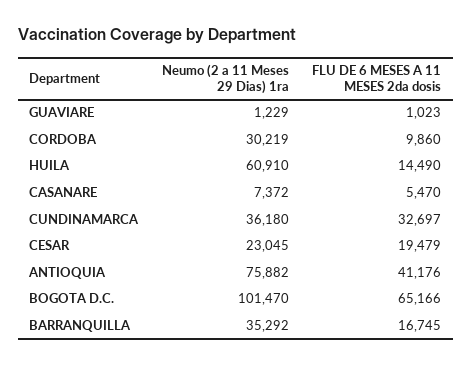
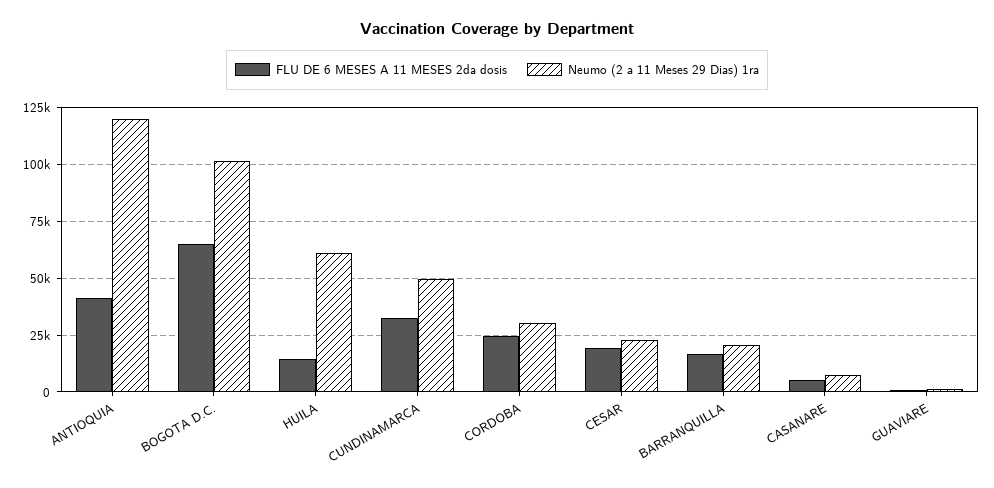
  {
    "Neumo (2 a 11 Meses 29 Dias) 1ra": {
      "GUAVIARE": 1229,
      "CORDOBA": 30219,
      "HUILA": 60910,
      "CASANARE": 7372,
-     "CUNDINAMARCA": 36180,
+     "CUNDINAMARCA": 50000,
      "CESAR": 23045,
-     "ANTIOQUIA": 75882,
+     "ANTIOQUIA": 120000,
      "BOGOTA D.C.": 101470,
-     "BARRANQUILLA": 35292
+     "BARRANQUILLA": 20000
    },
    "FLU DE 6 MESES A 11 MESES 2da dosis": {
      "GUAVIARE": 1023,
-     "CORDOBA": 9860,
+     "CORDOBA": 25000,
      "HUILA": 14490,
      "CASANARE": 5470,
      "CUNDINAMARCA": 32697,
      "CESAR": 19479,
      "ANTIOQUIA": 41176,
      "BOGOTA D.C.": 65166,
      "BARRANQUILLA": 16745
    }
  }

